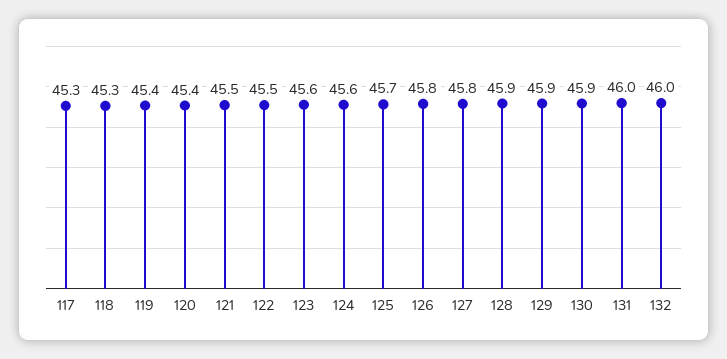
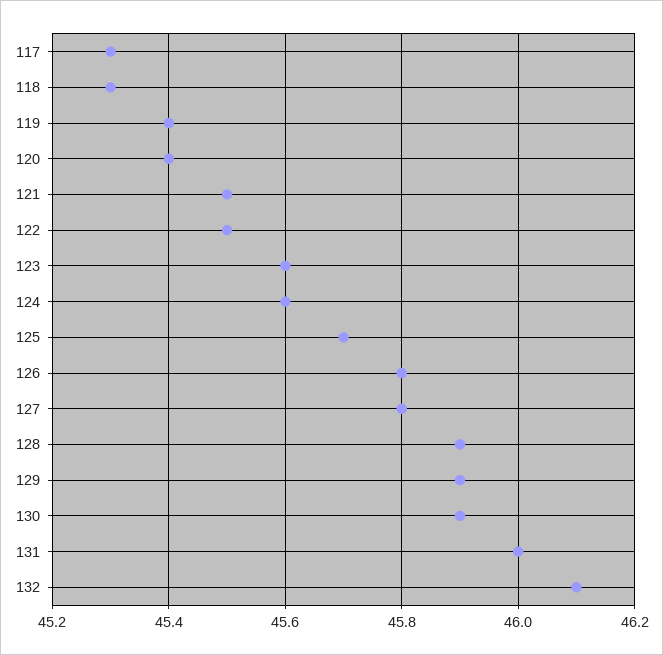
  {
    "117": 45.3,
    "118": 45.3,
    "119": 45.4,
    "120": 45.4,
    "121": 45.5,
    "122": 45.5,
    "123": 45.6,
    "124": 45.6,
    "125": 45.7,
    "126": 45.8,
    "127": 45.8,
    "128": 45.9,
    "129": 45.9,
    "130": 45.9,
    "131": 46,
-   "132": 46
+   "132": 46.1
  }

